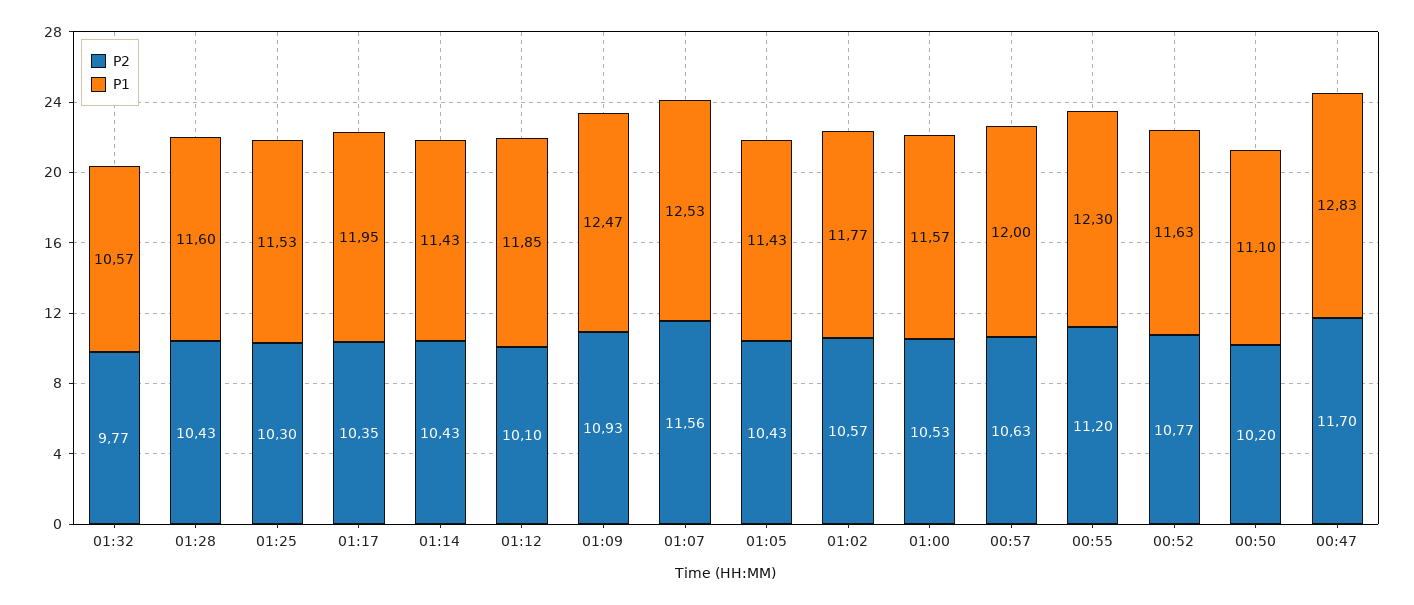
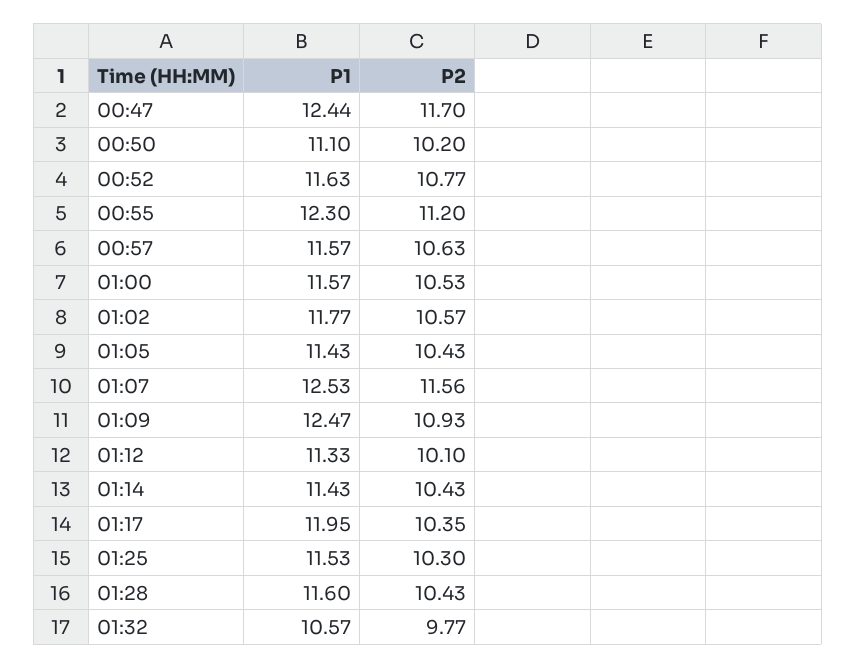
  {
    "P2": {
      "01:32": 9.77,
      "01:28": 10.43,
      "01:25": 10.3,
      "01:17": 10.35,
      "01:14": 10.43,
      "01:12": 10.1,
      "01:09": 10.93,
      "01:07": 11.56,
      "01:05": 10.43,
      "01:02": 10.57,
      "01:00": 10.53,
      "00:57": 10.63,
      "00:55": 11.2,
      "00:52": 10.77,
      "00:50": 10.2,
      "00:47": 11.7
    },
    "P1": {
      "01:32": 10.57,
      "01:28": 11.6,
      "01:25": 11.53,
      "01:17": 11.95,
      "01:14": 11.43,
-     "01:12": 11.85,
+     "01:12": 11.33,
      "01:09": 12.47,
      "01:07": 12.53,
      "01:05": 11.43,
      "01:02": 11.77,
      "01:00": 11.57,
-     "00:57": 12,
+     "00:57": 11.57,
      "00:55": 12.3,
      "00:52": 11.63,
      "00:50": 11.1,
-     "00:47": 12.83
+     "00:47": 12.44
    }
  }

